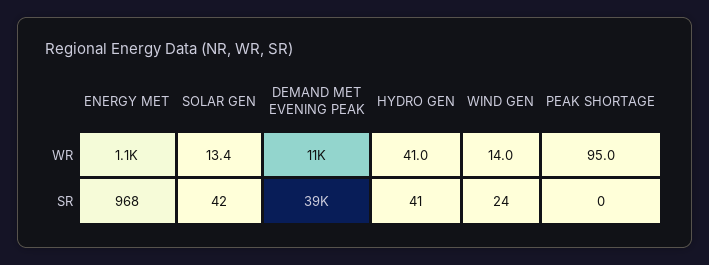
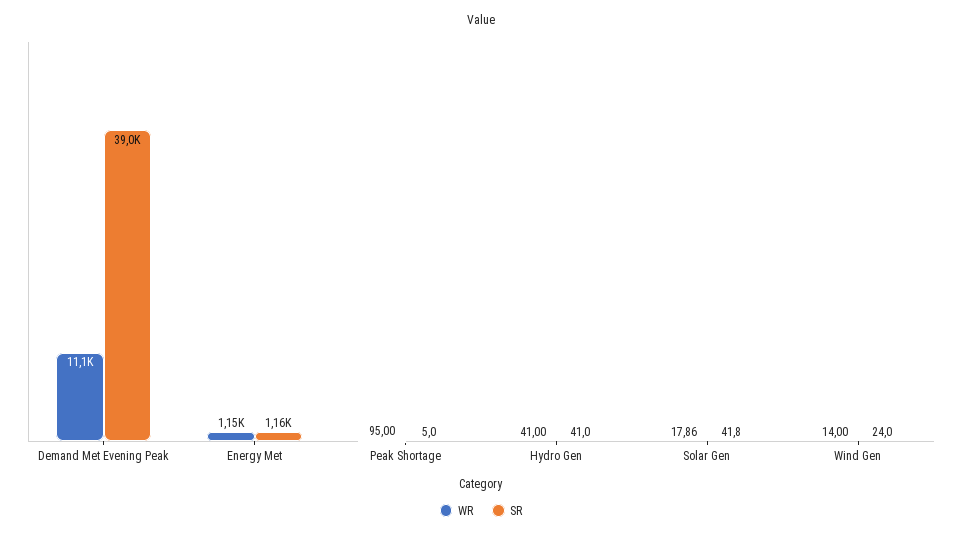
  {
    "WR": {
      "ENERGY MET": 1150,
-     "SOLAR GEN": 13.4,
+     "SOLAR GEN": 17.86,
      "DEMAND MET EVENING PEAK": 11100,
      "HYDRO GEN": 41,
      "WIND GEN": 14,
      "PEAK SHORTAGE": 95
    },
    "SR": {
-     "ENERGY MET": 968,
+     "ENERGY MET": 1160,
      "SOLAR GEN": 41.8,
      "DEMAND MET EVENING PEAK": 39000,
      "HYDRO GEN": 41,
      "WIND GEN": 24,
-     "PEAK SHORTAGE": 0
+     "PEAK SHORTAGE": 5
    }
  }

